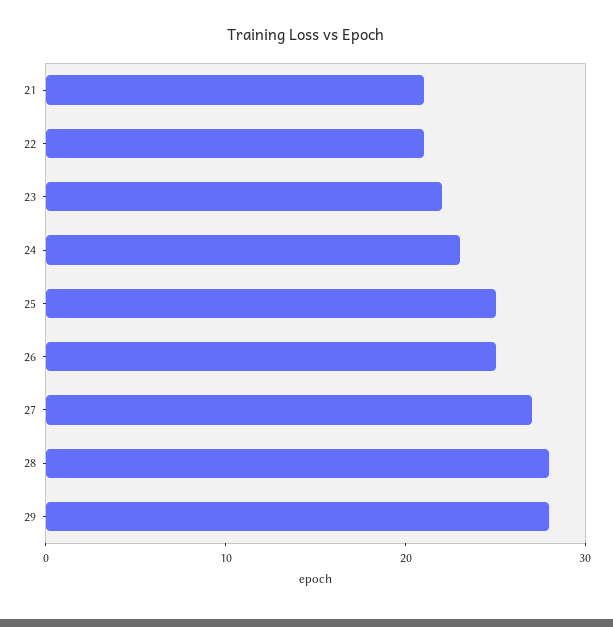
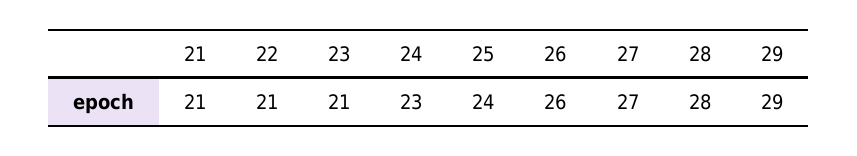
  {
    "21": 21,
    "22": 21,
-   "23": 22,
+   "23": 21,
    "24": 23,
-   "25": 25,
+   "25": 24,
-   "26": 25,
+   "26": 26,
    "27": 27,
    "28": 28,
-   "29": 28
+   "29": 29
  }

